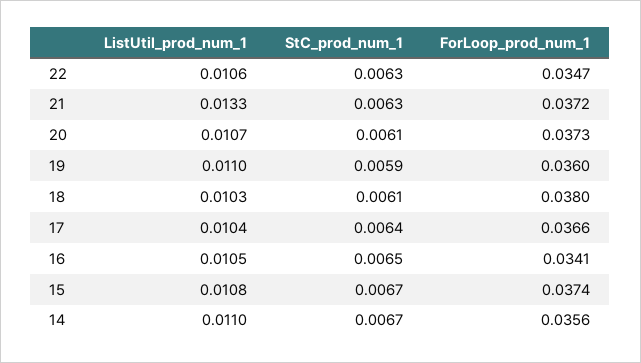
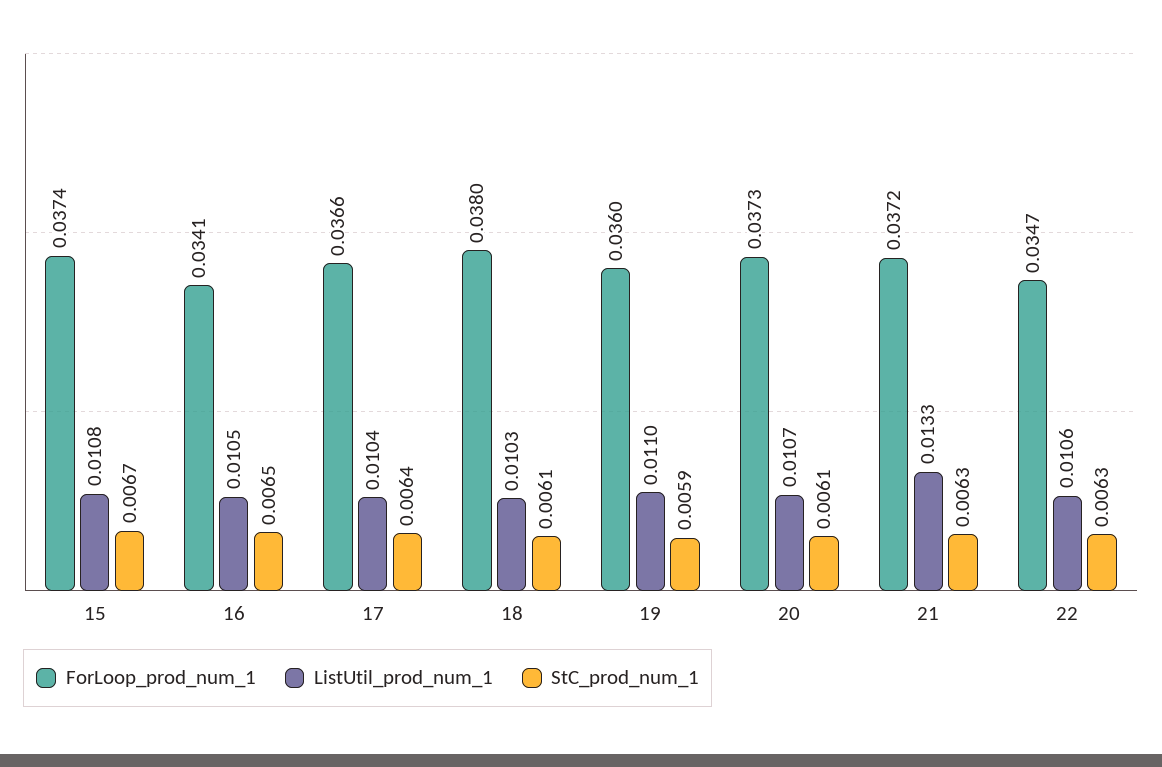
  {
    "ListUtil_prod_num_1": {
      "22": 0.0106,
      "21": 0.0133,
      "20": 0.0107,
      "19": 0.011,
      "18": 0.0103,
      "17": 0.0104,
      "16": 0.0105,
-     "15": 0.0108,
+     "15": 0.0108
-     "14": 0.011
    },
    "StC_prod_num_1": {
      "22": 0.0063,
      "21": 0.0063,
      "20": 0.0061,
      "19": 0.0059,
      "18": 0.0061,
      "17": 0.0064,
      "16": 0.0065,
-     "15": 0.0067,
+     "15": 0.0067
-     "14": 0.0067
    },
    "ForLoop_prod_num_1": {
      "22": 0.0347,
      "21": 0.0372,
      "20": 0.0373,
      "19": 0.036,
      "18": 0.038,
      "17": 0.0366,
      "16": 0.0341,
-     "15": 0.0374,
+     "15": 0.0374
-     "14": 0.0356
    }
  }

